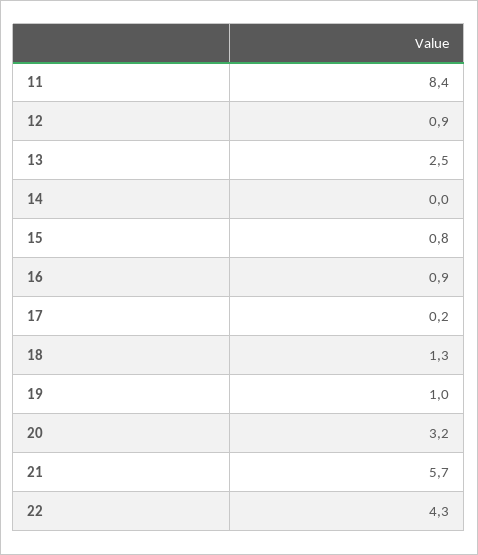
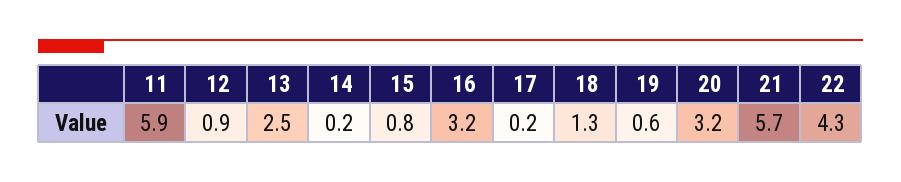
  {
-   "11": 8.4,
+   "11": 5.9,
    "12": 0.9,
    "13": 2.5,
-   "14": 0,
+   "14": 0.2,
    "15": 0.8,
-   "16": 0.9,
+   "16": 3.2,
    "17": 0.2,
    "18": 1.3,
-   "19": 1,
+   "19": 0.6,
    "20": 3.2,
    "21": 5.7,
    "22": 4.3
  }

